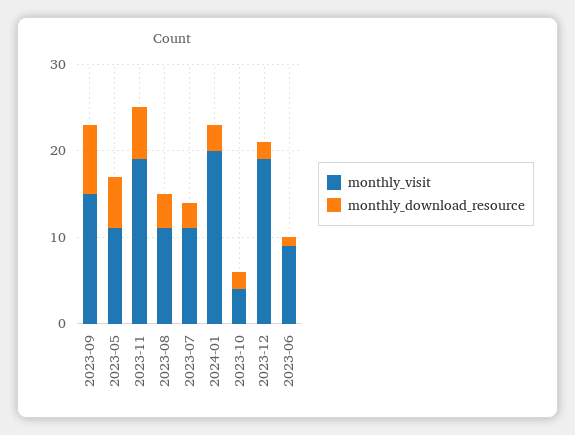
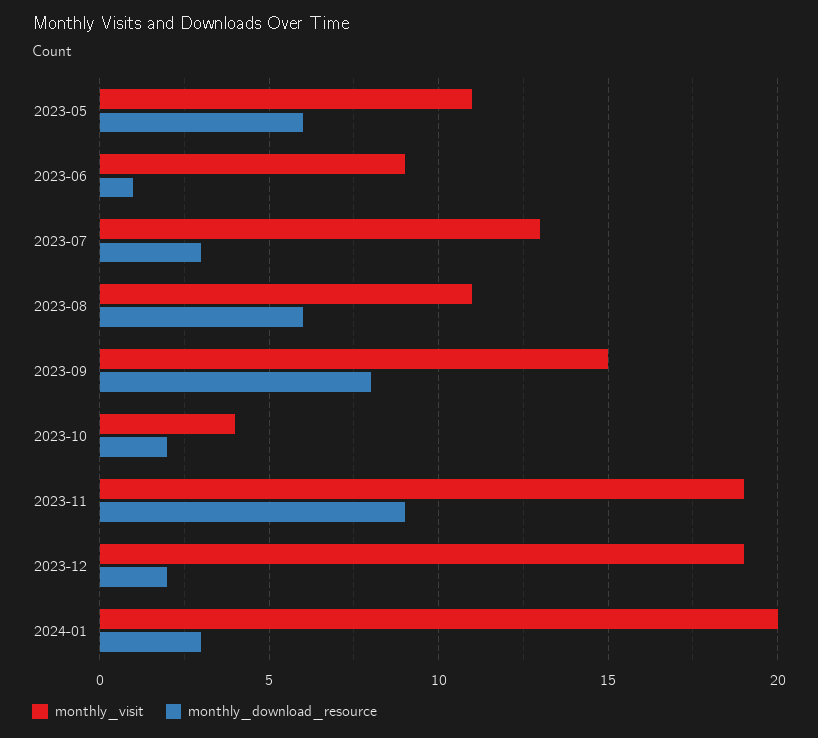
  {
    "monthly_visit": {
      "2023-09": 15,
      "2023-05": 11,
      "2023-11": 19,
      "2023-08": 11,
-     "2023-07": 11,
+     "2023-07": 13,
      "2024-01": 20,
      "2023-10": 4,
      "2023-12": 19,
      "2023-06": 9
    },
    "monthly_download_resource": {
      "2023-09": 8,
      "2023-05": 6,
-     "2023-11": 6,
+     "2023-11": 9,
-     "2023-08": 4,
+     "2023-08": 6,
      "2023-07": 3,
      "2024-01": 3,
      "2023-10": 2,
      "2023-12": 2,
      "2023-06": 1
    }
  }

